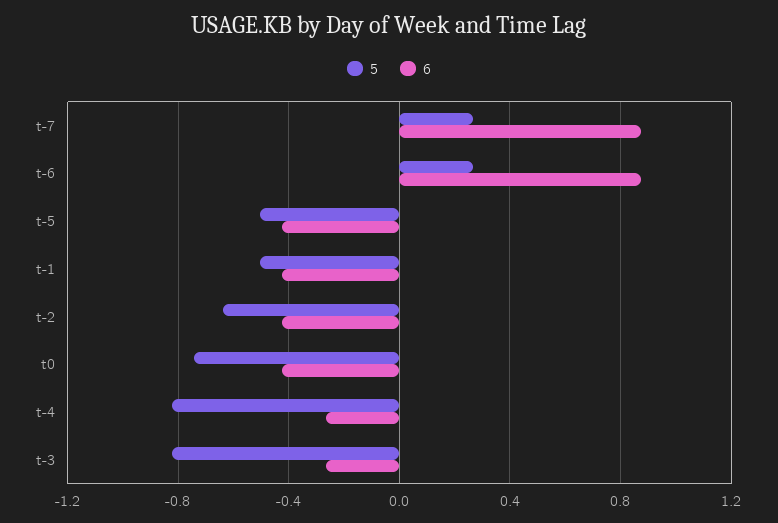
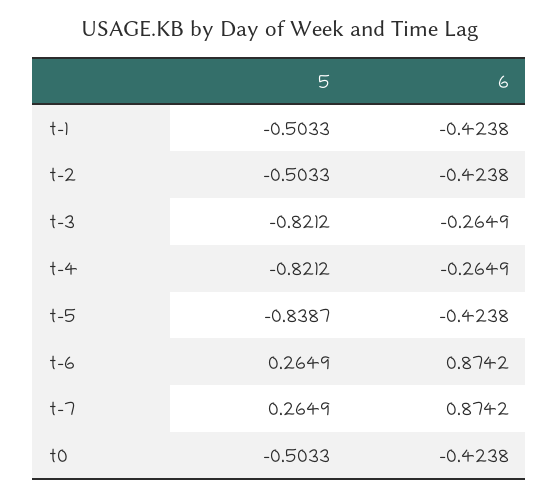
  {
    "5": {
      "t-7": 0.2649,
      "t-6": 0.2649,
-     "t-5": -0.5,
+     "t-5": -0.8387,
      "t-1": -0.5033,
-     "t-2": -0.65,
+     "t-2": -0.5033,
-     "t0": -0.75,
+     "t0": -0.5033,
      "t-4": -0.8212,
      "t-3": -0.8212
    },
    "6": {
      "t-7": 0.8742,
      "t-6": 0.8742,
      "t-5": -0.4238,
      "t-1": -0.4238,
      "t-2": -0.4238,
      "t0": -0.4238,
      "t-4": -0.2649,
      "t-3": -0.2649
    }
  }

